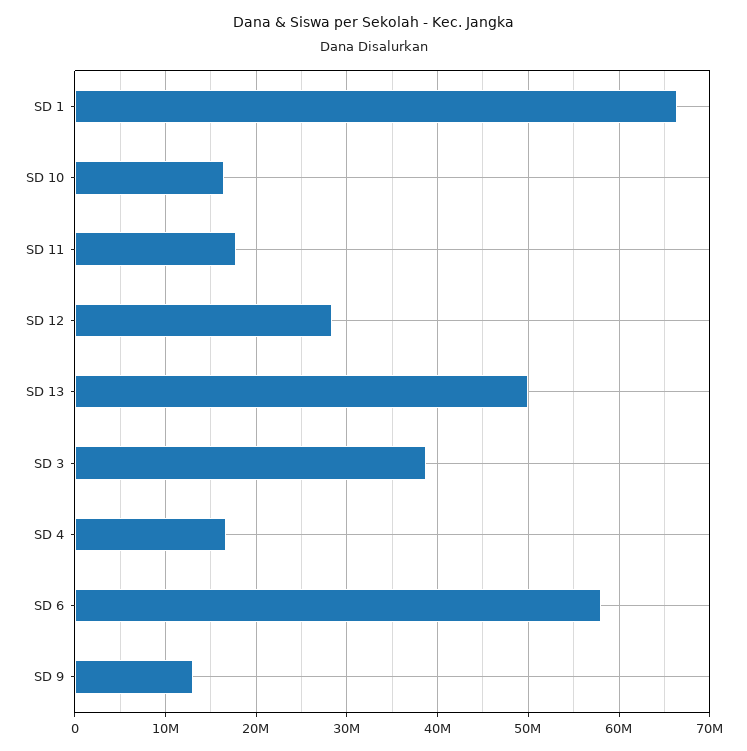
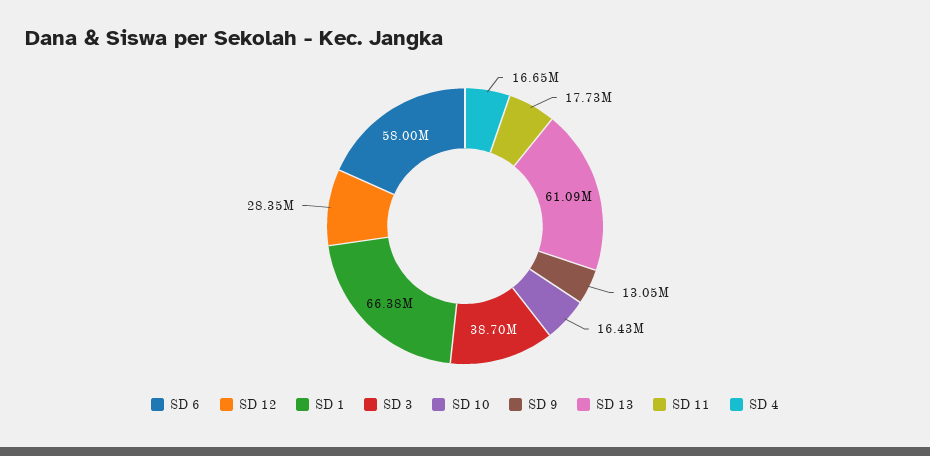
  {
    "SD 1": 66380000,
    "SD 10": 16430000,
    "SD 11": 17730000,
    "SD 12": 28350000,
-   "SD 13": 50000000,
+   "SD 13": 61090000,
    "SD 3": 38700000,
    "SD 4": 16650000,
    "SD 6": 58000000,
    "SD 9": 13050000
  }

